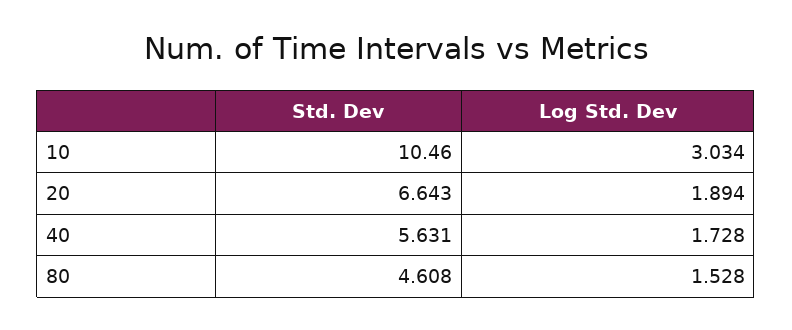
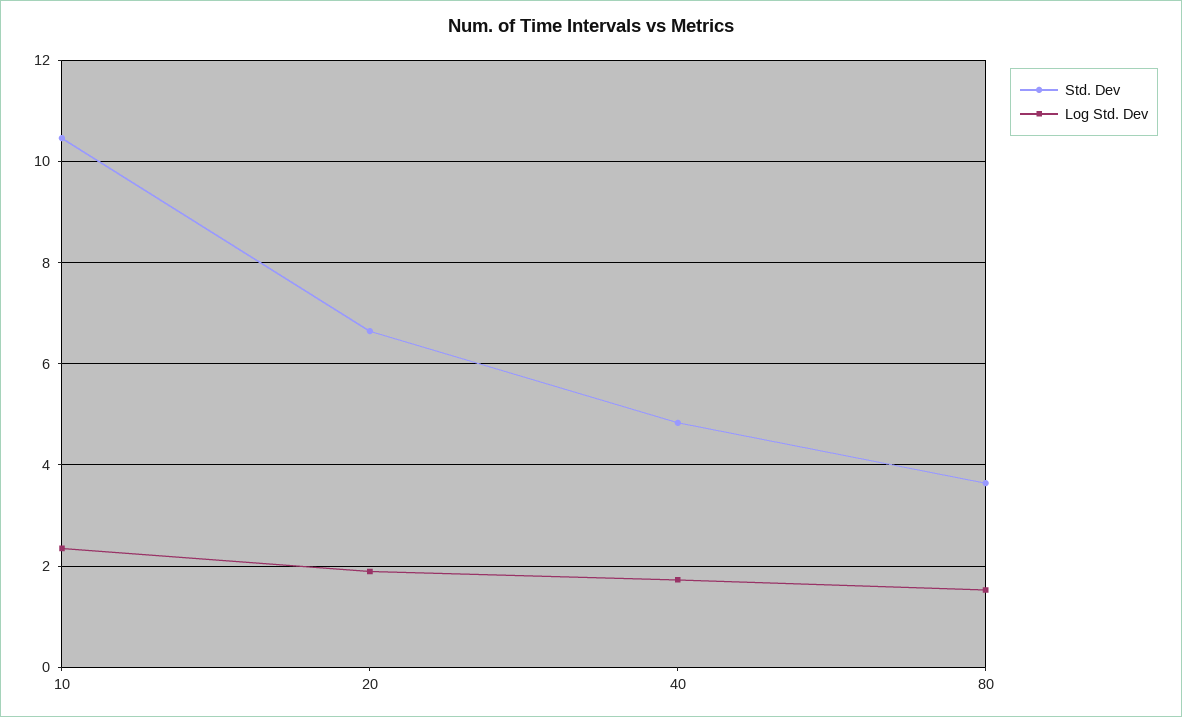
  {
    "Std. Dev": {
      "10": 10.46,
      "20": 6.643,
-     "40": 5.631,
+     "40": 4.8,
-     "80": 4.608
+     "80": 3.6
    },
    "Log Std. Dev": {
-     "10": 3.034,
+     "10": 2.4,
      "20": 1.894,
      "40": 1.728,
      "80": 1.528
    }
  }

